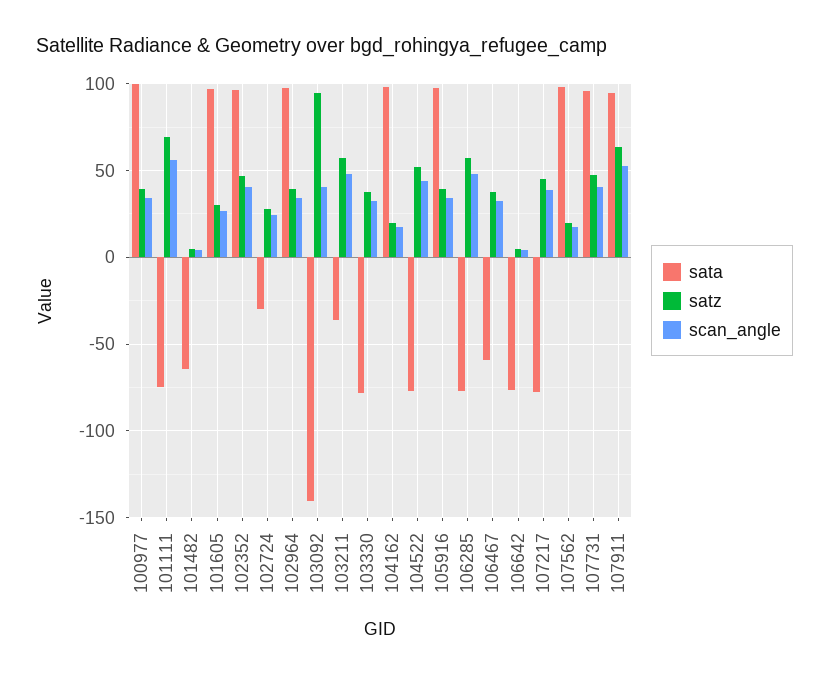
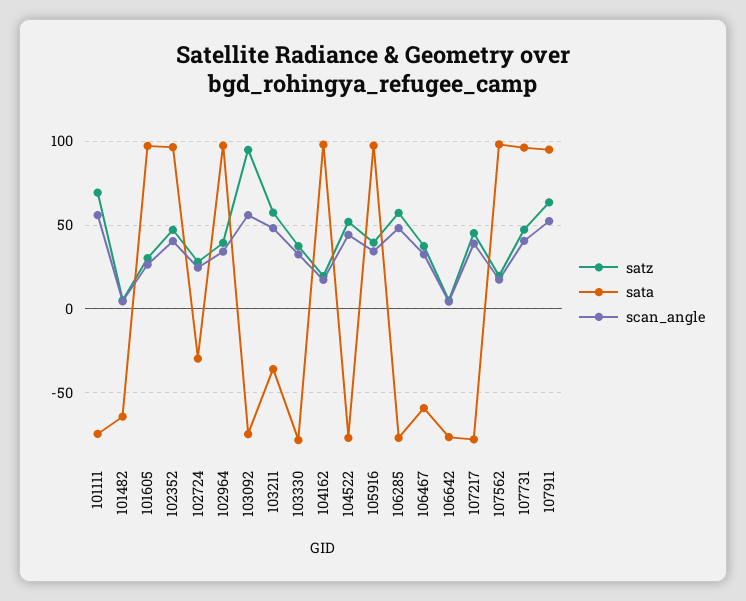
  {
    "sata": {
-     "100977": 100,
      "101111": -75,
      "101482": -65,
      "101605": 95,
      "102352": 95,
      "102724": -30,
      "102964": 95,
-     "103092": -140,
+     "103092": -75,
      "103211": -35,
      "103330": -80,
      "104162": 100,
      "104522": -75,
      "105916": 95,
      "106285": -75,
      "106467": -60,
      "106642": -75,
      "107217": -80,
      "107562": 100,
      "107731": 95,
      "107911": 95
    },
    "satz": {
-     "100977": 40,
      "101111": 70,
      "101482": 5,
      "101605": 30,
      "102352": 45,
      "102724": 30,
      "102964": 40,
      "103092": 95,
      "103211": 55,
      "103330": 35,
      "104162": 20,
      "104522": 50,
      "105916": 40,
      "106285": 55,
      "106467": 35,
      "106642": 5,
      "107217": 45,
      "107562": 20,
      "107731": 45,
      "107911": 65
    },
    "scan_angle": {
-     "100977": 35,
      "101111": 55,
      "101482": 5,
      "101605": 25,
      "102352": 40,
      "102724": 25,
      "102964": 35,
-     "103092": 40,
+     "103092": 55,
      "103211": 50,
      "103330": 35,
      "104162": 15,
      "104522": 45,
      "105916": 35,
      "106285": 50,
      "106467": 30,
      "106642": 5,
      "107217": 40,
      "107562": 15,
      "107731": 40,
      "107911": 50
    }
  }

